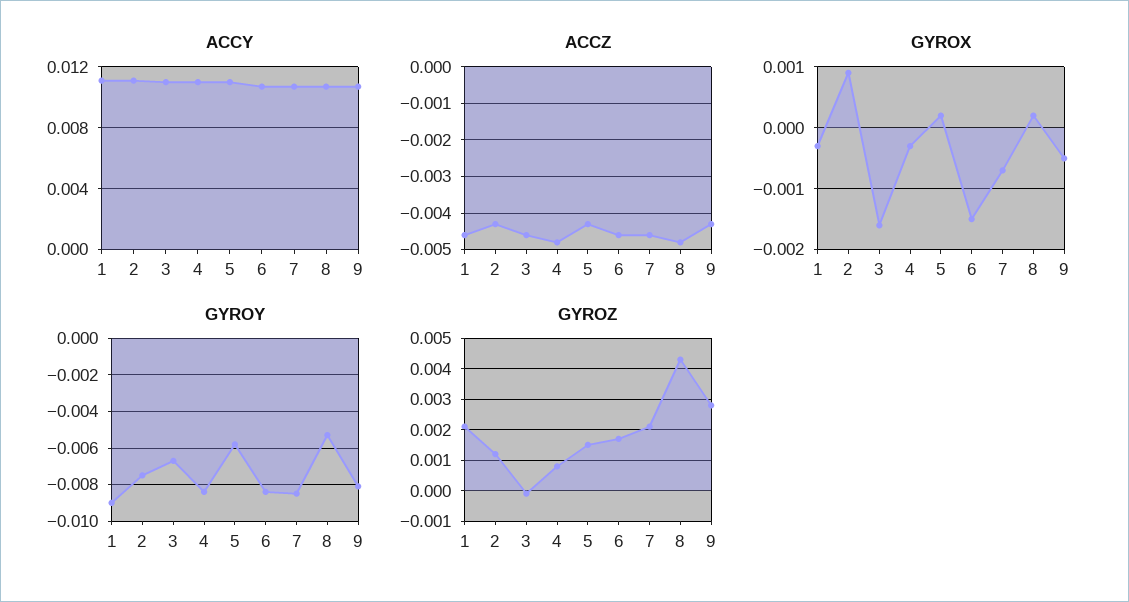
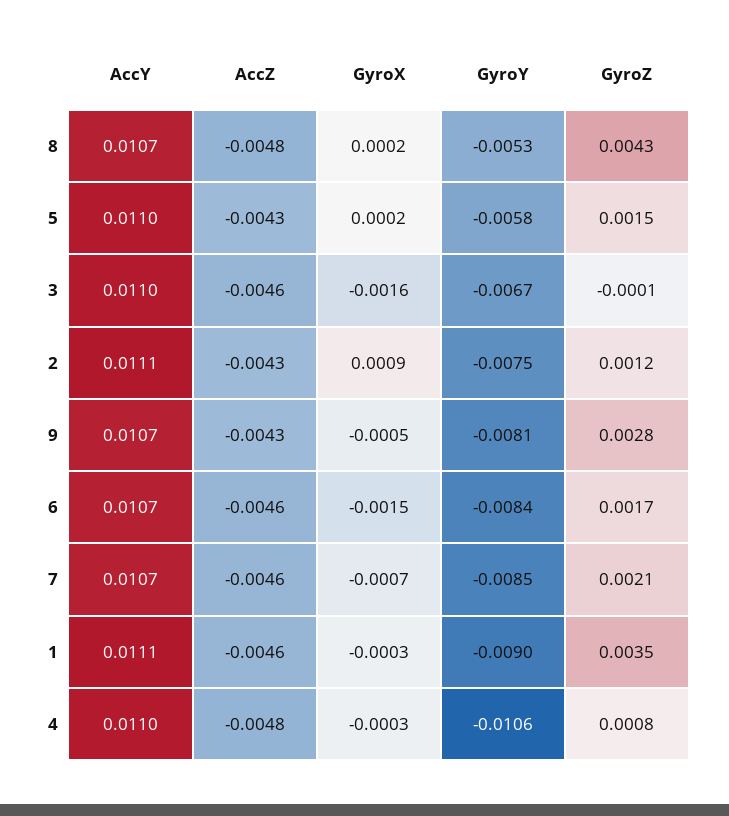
  {
    "ACCY": {
      "1": 0.0111,
      "2": 0.0111,
      "3": 0.011,
      "4": 0.011,
      "5": 0.011,
      "6": 0.0107,
      "7": 0.0107,
      "8": 0.0107,
      "9": 0.0107
    },
    "ACCZ": {
      "1": -0.0046,
      "2": -0.0043,
      "3": -0.0046,
      "4": -0.0048,
      "5": -0.0043,
      "6": -0.0046,
      "7": -0.0046,
      "8": -0.0048,
      "9": -0.0043
    },
    "GYROX": {
      "1": -0.0003,
      "2": 0.0009,
      "3": -0.0016,
      "4": -0.0003,
      "5": 0.0002,
      "6": -0.0015,
      "7": -0.0007,
      "8": 0.0002,
      "9": -0.0005
    },
    "GYROY": {
      "1": -0.009,
      "2": -0.0075,
      "3": -0.0067,
-     "4": -0.0085,
+     "4": -0.0106,
      "5": -0.0058,
      "6": -0.0084,
      "7": -0.0085,
      "8": -0.0053,
      "9": -0.0081
    },
    "GYROZ": {
-     "1": 0.002,
+     "1": 0.0035,
      "2": 0.0012,
      "3": -0.0001,
      "4": 0.0008,
      "5": 0.0015,
      "6": 0.0017,
      "7": 0.0021,
      "8": 0.0043,
      "9": 0.0028
    }
  }

